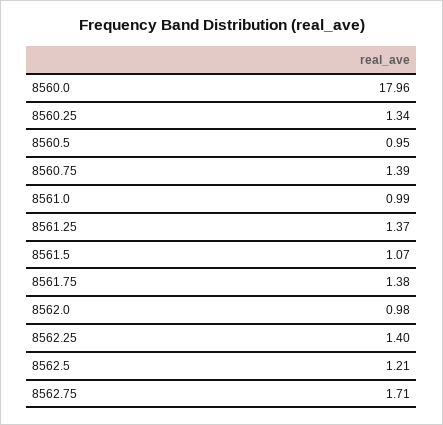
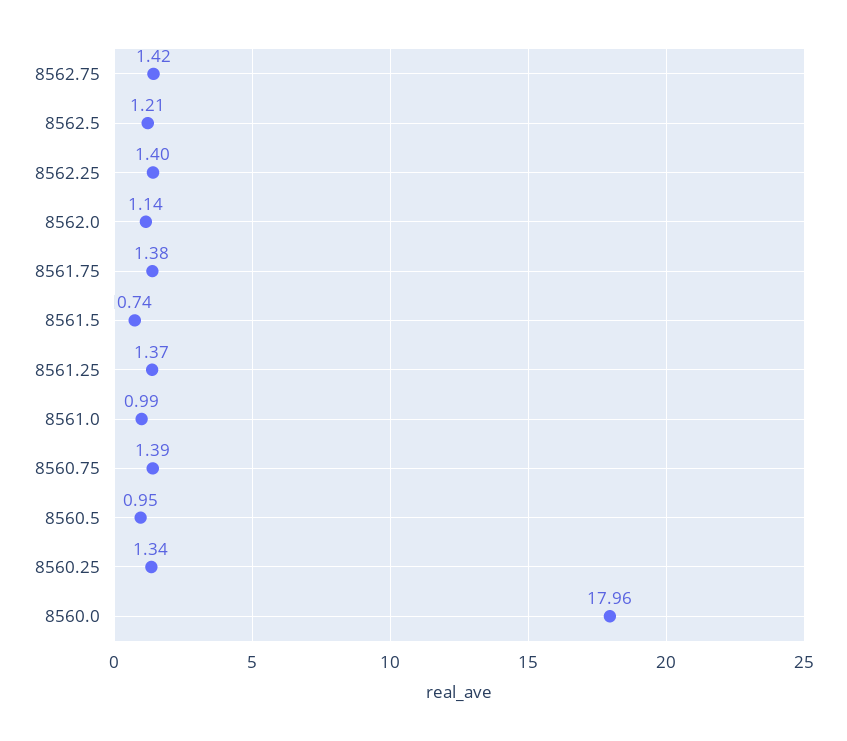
  {
    "8560.0": 17.96,
    "8560.25": 1.34,
    "8560.5": 0.95,
    "8560.75": 1.39,
    "8561.0": 0.99,
    "8561.25": 1.37,
-   "8561.5": 1.07,
+   "8561.5": 0.74,
    "8561.75": 1.38,
-   "8562.0": 0.98,
+   "8562.0": 1.14,
    "8562.25": 1.4,
    "8562.5": 1.21,
-   "8562.75": 1.71
+   "8562.75": 1.42
  }

